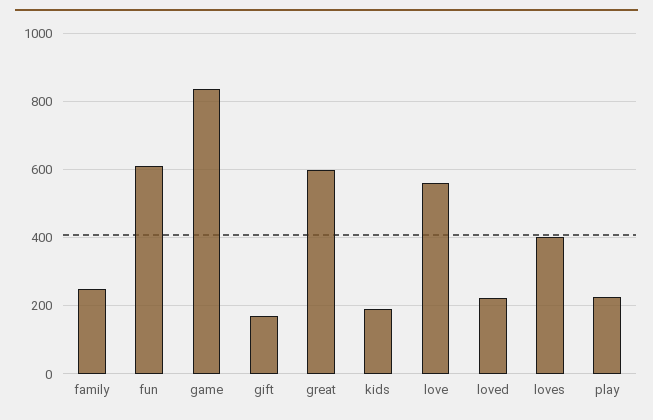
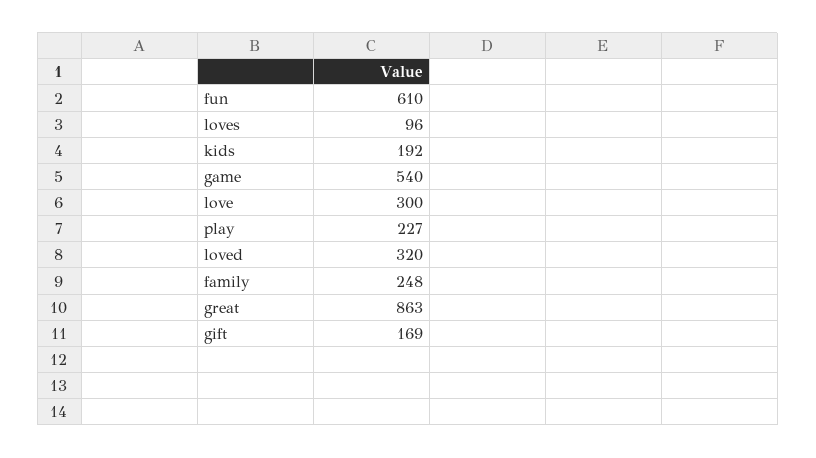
  {
    "family": 248,
    "fun": 610,
-   "game": 840,
+   "game": 540,
    "gift": 169,
-   "great": 600,
+   "great": 863,
    "kids": 192,
-   "love": 560,
+   "love": 300,
-   "loved": 220,
+   "loved": 320,
-   "loves": 400,
+   "loves": 96,
    "play": 227
  }

